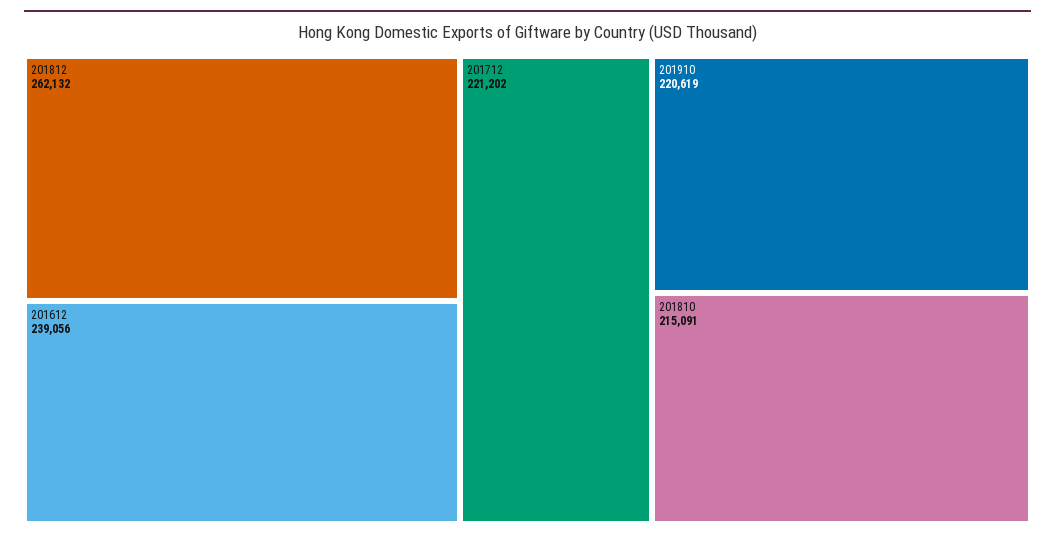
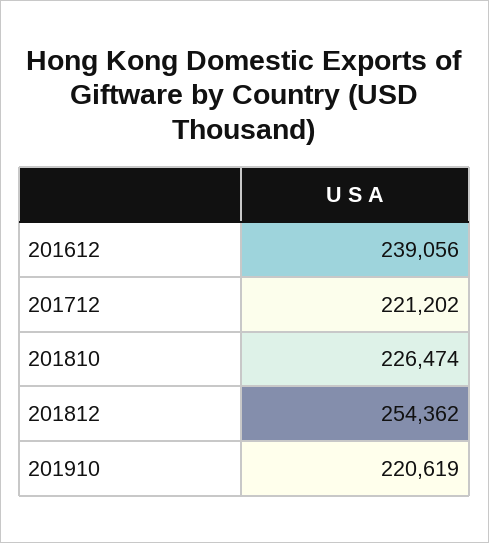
  {
-   "201812": 262132,
+   "201812": 254362,
    "201612": 239056,
    "201712": 221202,
    "201910": 220619,
-   "201810": 215091
+   "201810": 226474
  }

